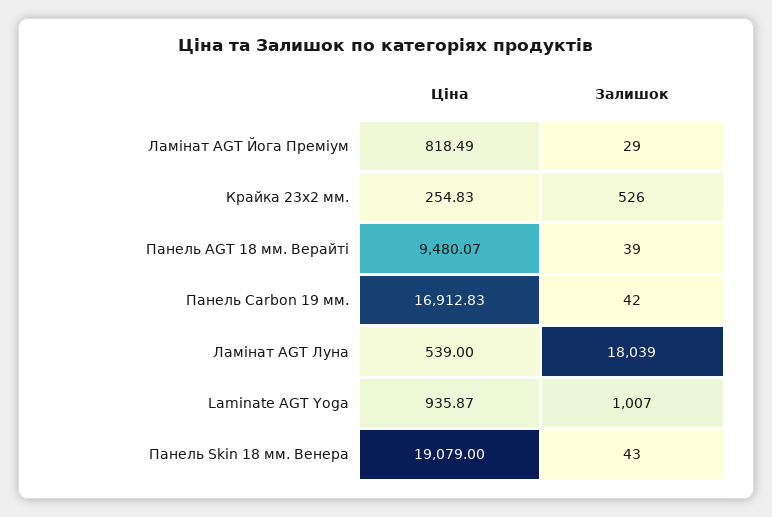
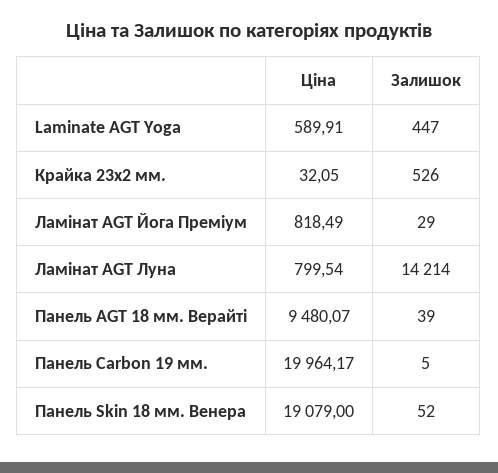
  {
    "Ціна": {
      "Ламінат AGT Йога Преміум": 818.49,
-     "Крайка 23x2 мм.": 254.83,
+     "Крайка 23x2 мм.": 32.05,
      "Панель AGT 18 мм. Верайті": 9480.07,
-     "Панель Carbon 19 мм.": 16912.83,
+     "Панель Carbon 19 мм.": 19964.17,
-     "Ламінат AGT Луна": 539,
+     "Ламінат AGT Луна": 799.54,
-     "Laminate AGT Yoga": 935.87,
+     "Laminate AGT Yoga": 589.91,
      "Панель Skin 18 мм. Венера": 19079
    },
    "Залишок": {
      "Ламінат AGT Йога Преміум": 29,
      "Крайка 23x2 мм.": 526,
      "Панель AGT 18 мм. Верайті": 39,
-     "Панель Carbon 19 мм.": 42,
+     "Панель Carbon 19 мм.": 5,
-     "Ламінат AGT Луна": 18039,
+     "Ламінат AGT Луна": 14214,
-     "Laminate AGT Yoga": 1007,
+     "Laminate AGT Yoga": 447,
-     "Панель Skin 18 мм. Венера": 43
+     "Панель Skin 18 мм. Венера": 52
    }
  }

